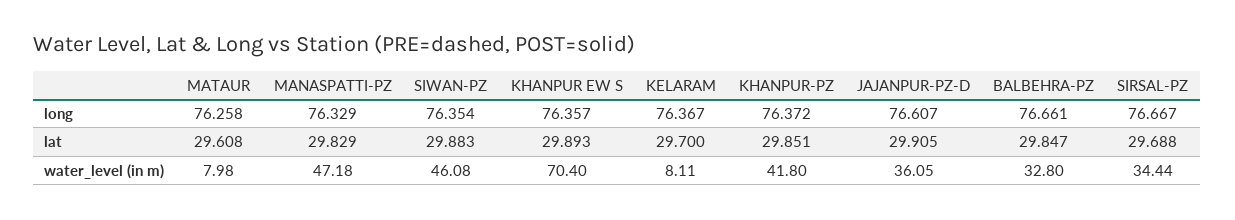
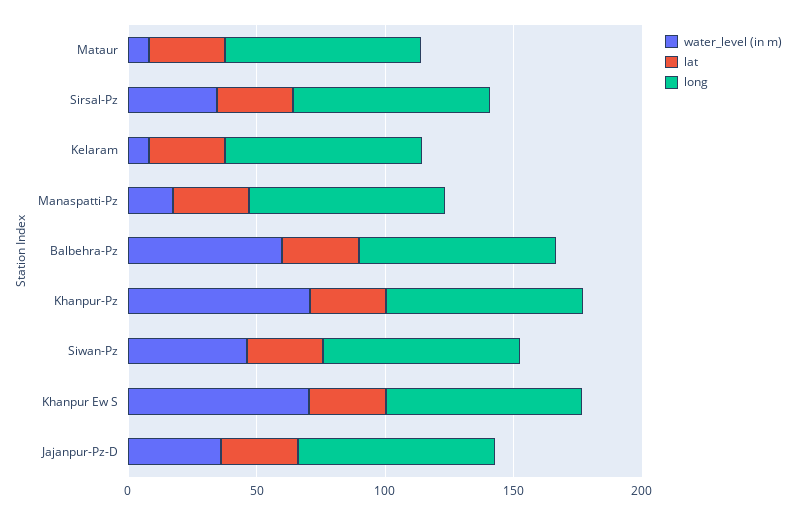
  {
    "long": {
      "MATAUR": 76.258,
      "MANASPATTI-PZ": 76.329,
      "SIWAN-PZ": 76.354,
      "KHANPUR EW S": 76.357,
      "KELARAM": 76.367,
      "KHANPUR-PZ": 76.372,
      "JAJANPUR-PZ-D": 76.607,
      "BALBEHRA-PZ": 76.661,
      "SIRSAL-PZ": 76.667
    },
    "lat": {
      "MATAUR": 29.608,
      "MANASPATTI-PZ": 29.829,
      "SIWAN-PZ": 29.883,
      "KHANPUR EW S": 29.893,
      "KELARAM": 29.7,
      "KHANPUR-PZ": 29.851,
      "JAJANPUR-PZ-D": 29.905,
      "BALBEHRA-PZ": 29.847,
      "SIRSAL-PZ": 29.688
    },
    "water_level (in m)": {
      "MATAUR": 7.98,
-     "MANASPATTI-PZ": 47.18,
+     "MANASPATTI-PZ": 20,
      "SIWAN-PZ": 46.08,
      "KHANPUR EW S": 70.4,
      "KELARAM": 8.11,
-     "KHANPUR-PZ": 41.8,
+     "KHANPUR-PZ": 70,
      "JAJANPUR-PZ-D": 36.05,
-     "BALBEHRA-PZ": 32.8,
+     "BALBEHRA-PZ": 60,
      "SIRSAL-PZ": 34.44
    }
  }

